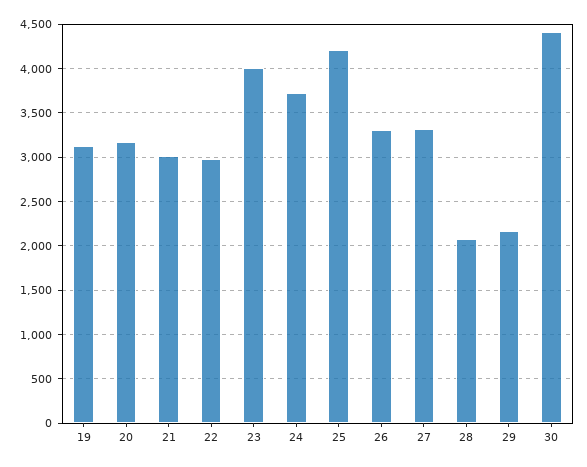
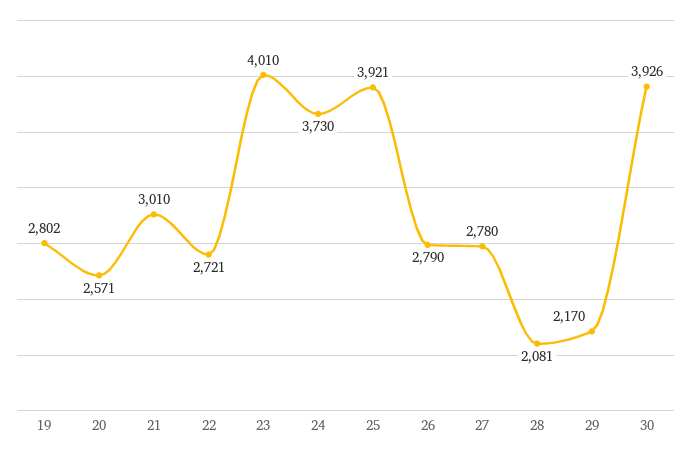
  {
-   "19": 3100,
+   "19": 2802,
-   "20": 3200,
+   "20": 2571,
    "21": 3010,
-   "22": 3000,
+   "22": 2721,
    "23": 4010,
    "24": 3730,
-   "25": 4200,
+   "25": 3921,
-   "26": 3300,
+   "26": 2790,
-   "27": 3300,
+   "27": 2780,
    "28": 2081,
    "29": 2170,
-   "30": 4400
+   "30": 3926
  }

